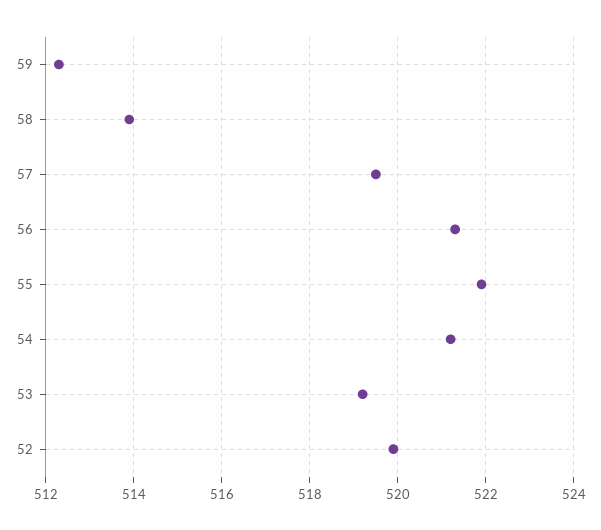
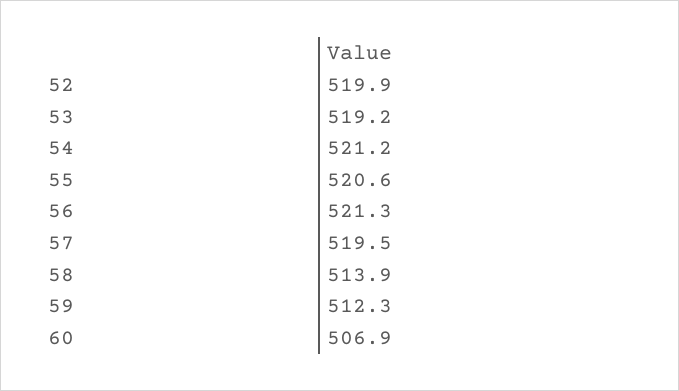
  {
    "59": 512.3,
    "58": 513.9,
    "57": 519.5,
    "56": 521.3,
-   "55": 522,
+   "55": 520.6,
    "54": 521.2,
    "53": 519.2,
-   "52": 519.9
+   "52": 519.9,
+   "60": 506.9
  }

